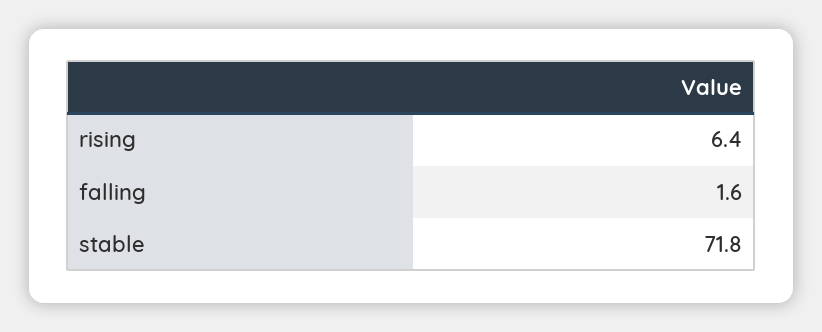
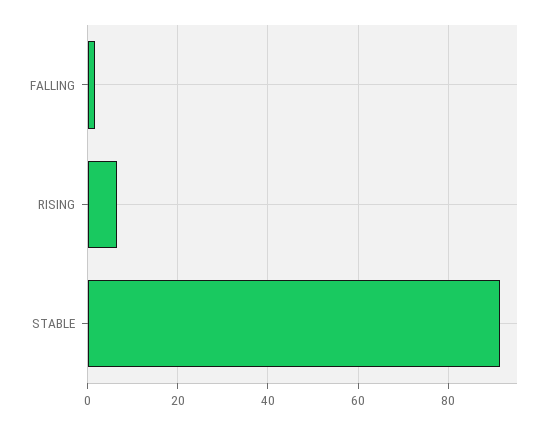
  {
    "rising": 6.4,
    "falling": 1.6,
-   "stable": 71.8
+   "stable": 92
  }

